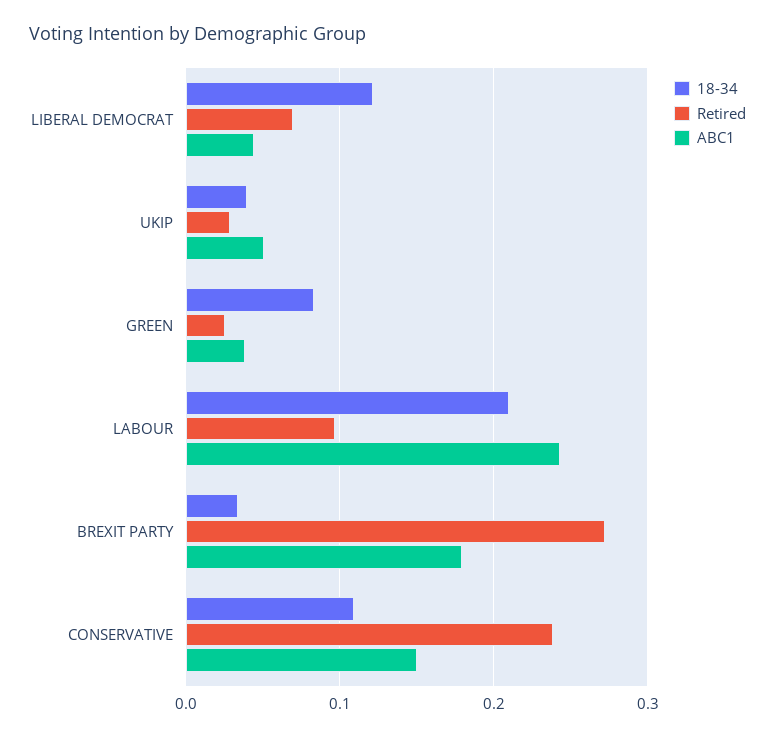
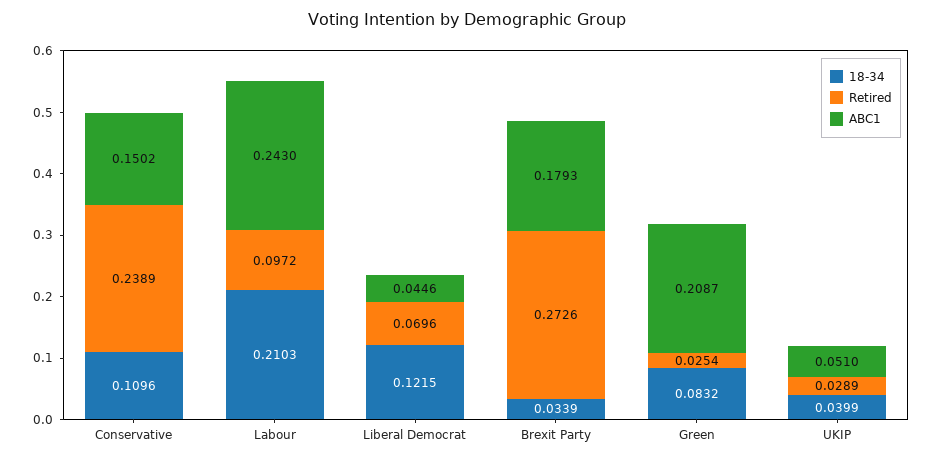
  {
    "18-34": {
      "LIBERAL DEMOCRAT": 0.1215,
      "UKIP": 0.0399,
      "GREEN": 0.0832,
      "LABOUR": 0.2103,
      "BREXIT PARTY": 0.0339,
      "CONSERVATIVE": 0.1096
    },
    "Retired": {
      "LIBERAL DEMOCRAT": 0.0696,
      "UKIP": 0.0289,
      "GREEN": 0.0254,
      "LABOUR": 0.0972,
      "BREXIT PARTY": 0.2726,
      "CONSERVATIVE": 0.2389
    },
    "ABC1": {
      "LIBERAL DEMOCRAT": 0.0446,
      "UKIP": 0.051,
-     "GREEN": 0.04,
+     "GREEN": 0.2087,
      "LABOUR": 0.243,
      "BREXIT PARTY": 0.1793,
      "CONSERVATIVE": 0.1502
    }
  }

